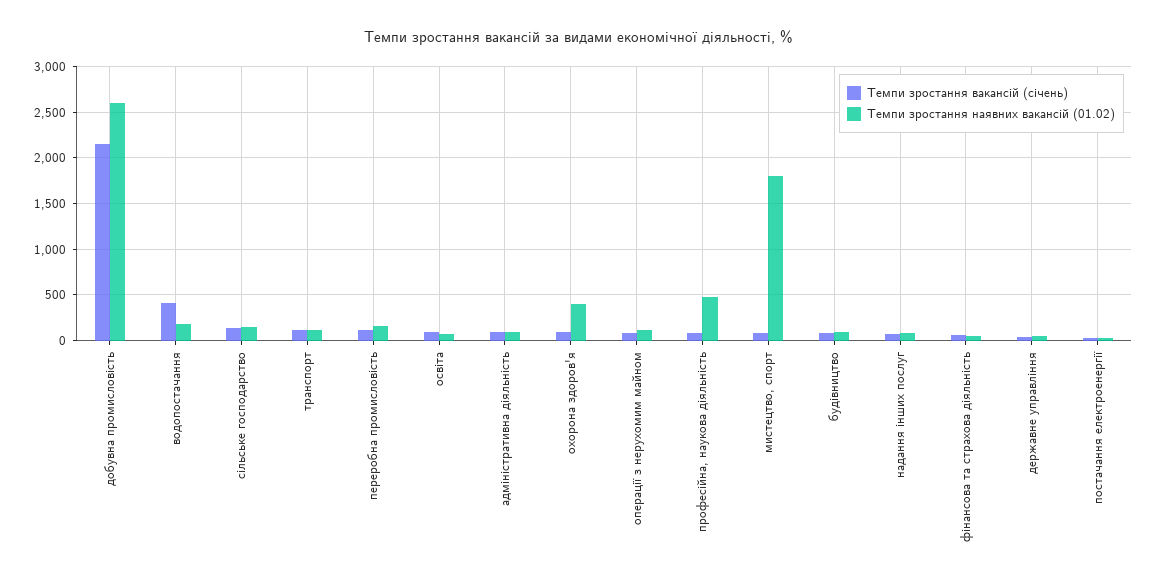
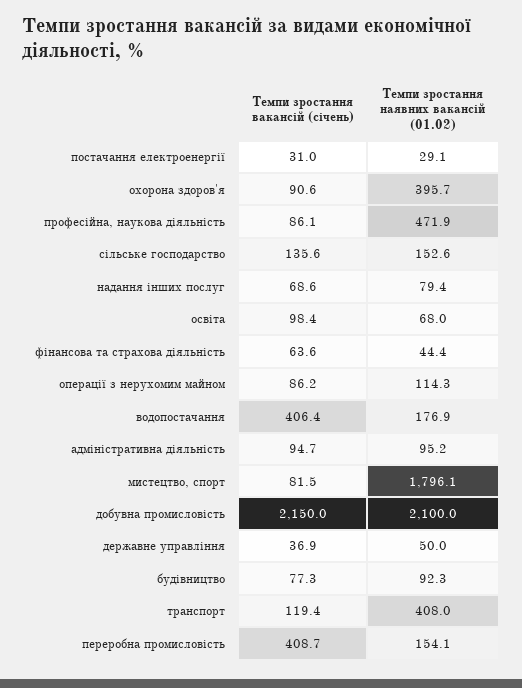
  {
    "Темпи зростання вакансій (січень)": {
      "добувна промисловість": 2150,
      "водопостачання": 406.4,
      "сільське господарство": 135.6,
      "транспорт": 119.4,
-     "переробна промисловість": 100,
+     "переробна промисловість": 408.7,
      "освіта": 98.4,
      "адміністративна діяльність": 94.7,
      "охорона здоров'я": 90.6,
      "операції з нерухомим майном": 86.2,
      "професійна, наукова діяльність": 86.1,
      "мистецтво, спорт": 81.5,
      "будівництво": 77.3,
      "надання інших послуг": 68.6,
      "фінансова та страхова діяльність": 63.6,
      "державне управління": 36.9,
      "постачання електроенергії": 31
    },
    "Темпи зростання наявних вакансій (01.02)": {
-     "добувна промисловість": 2600,
+     "добувна промисловість": 2100,
      "водопостачання": 176.9,
      "сільське господарство": 152.6,
-     "транспорт": 100,
+     "транспорт": 408,
      "переробна промисловість": 154.1,
      "освіта": 68,
      "адміністративна діяльність": 95.2,
      "охорона здоров'я": 395.7,
      "операції з нерухомим майном": 114.3,
      "професійна, наукова діяльність": 471.9,
      "мистецтво, спорт": 1796.1,
      "будівництво": 92.3,
      "надання інших послуг": 79.4,
      "фінансова та страхова діяльність": 44.4,
      "державне управління": 50,
      "постачання електроенергії": 29.1
    }
  }

